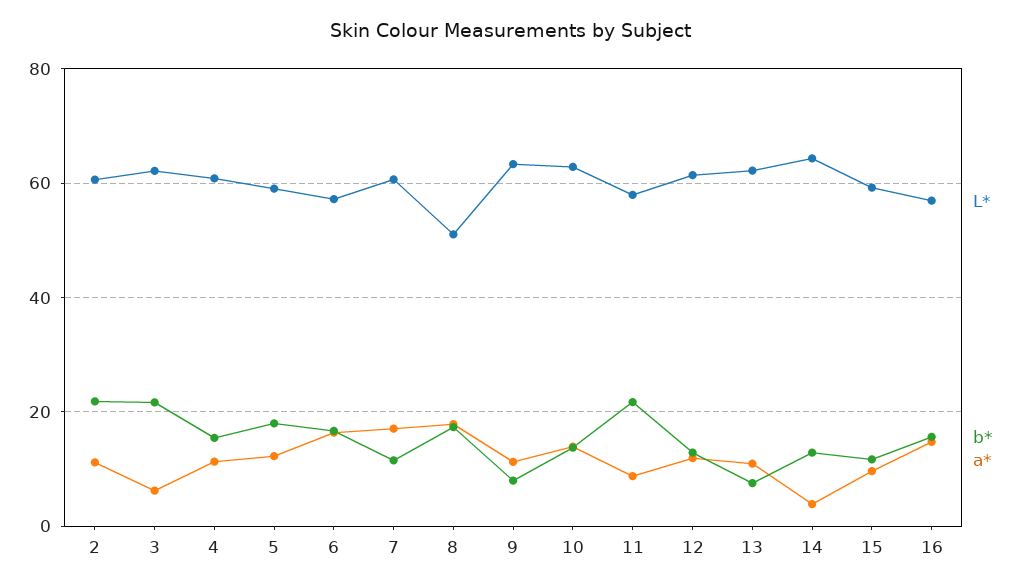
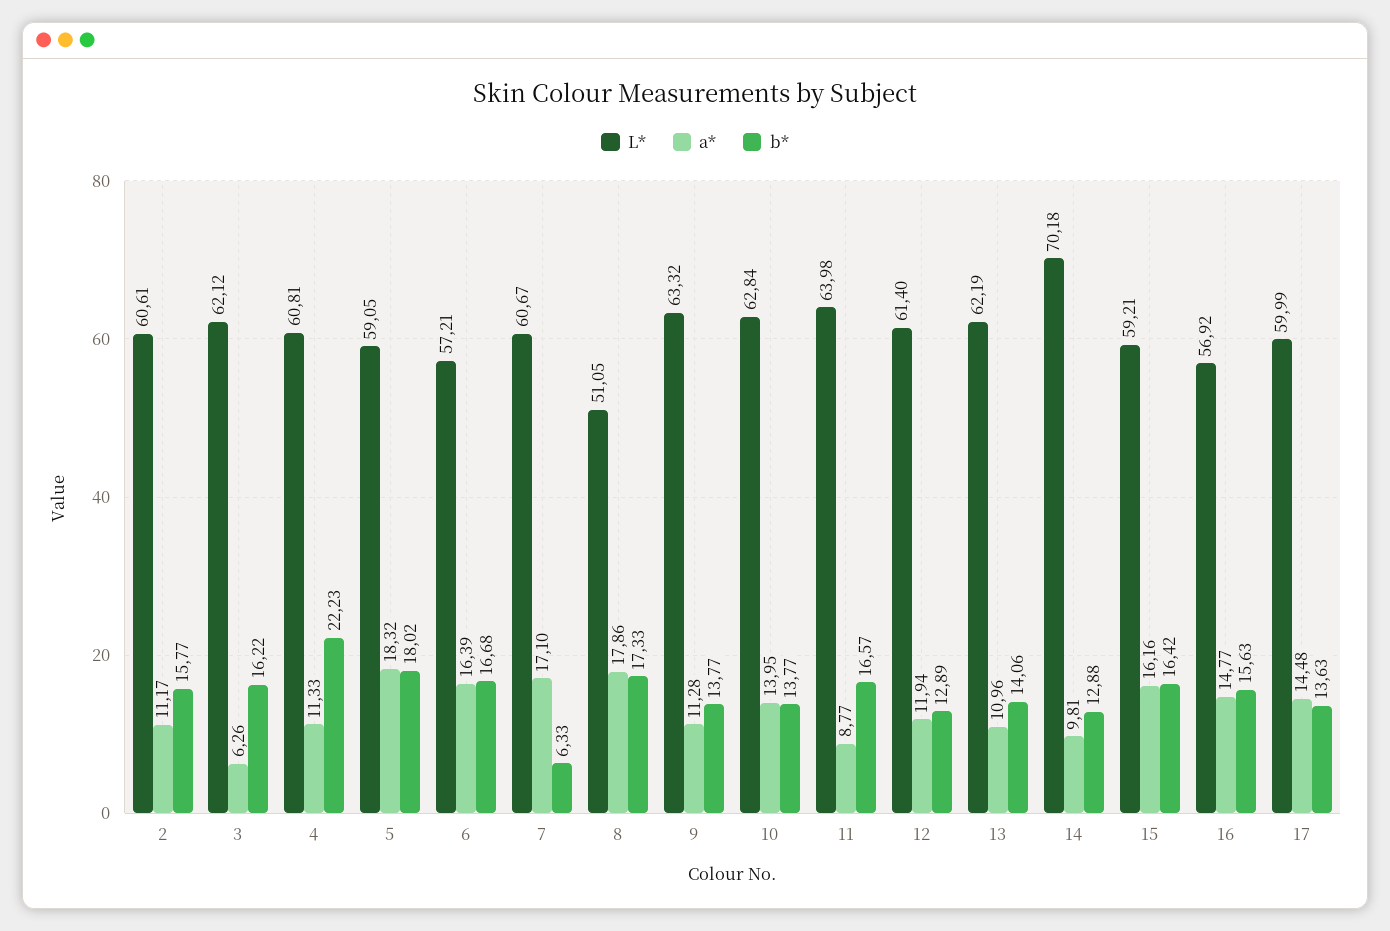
  {
    "L*": {
      "2": 60.61,
      "3": 62.12,
      "4": 60.81,
      "5": 59.05,
      "6": 57.21,
      "7": 60.67,
      "8": 51.05,
      "9": 63.32,
      "10": 62.84,
-     "11": 58,
+     "11": 63.98,
      "12": 61.4,
      "13": 62.19,
-     "14": 64,
+     "14": 70.18,
      "15": 59.21,
-     "16": 56.92
+     "16": 56.92,
+     "17": 59.99
    },
    "b*": {
-     "2": 22,
+     "2": 15.77,
-     "3": 22,
+     "3": 16.22,
-     "4": 16,
+     "4": 22.23,
      "5": 18.02,
      "6": 16.68,
-     "7": 12,
+     "7": 6.33,
      "8": 17.33,
-     "9": 8,
+     "9": 13.77,
      "10": 13.77,
-     "11": 22,
+     "11": 16.57,
      "12": 12.89,
-     "13": 8,
+     "13": 14.06,
      "14": 12.88,
-     "15": 12,
+     "15": 16.42,
-     "16": 15.63
+     "16": 15.63,
+     "17": 13.63
    },
    "a*": {
      "2": 11.17,
      "3": 6.26,
      "4": 11.33,
-     "5": 12,
+     "5": 18.32,
      "6": 16.39,
      "7": 17.1,
      "8": 17.86,
      "9": 11.28,
      "10": 13.95,
      "11": 8.77,
      "12": 11.94,
      "13": 10.96,
-     "14": 4,
+     "14": 9.81,
-     "15": 10,
+     "15": 16.16,
-     "16": 14.77
+     "16": 14.77,
+     "17": 14.48
    }
  }

